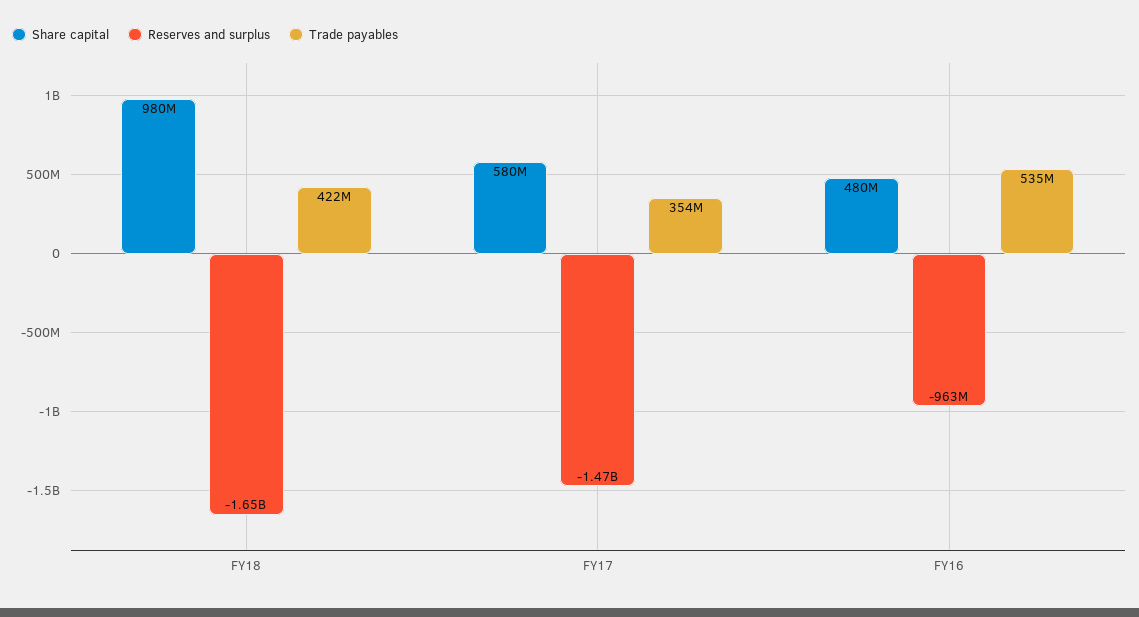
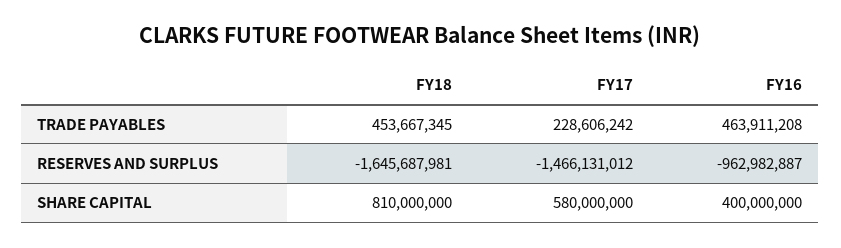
  {
    "Share capital": {
-     "FY18": 980000000,
+     "FY18": 810000000,
      "FY17": 580000000,
-     "FY16": 480000000
+     "FY16": 400000000
    },
    "Reserves and surplus": {
      "FY18": -1645687981,
      "FY17": -1466131012,
      "FY16": -962982887
    },
    "Trade payables": {
-     "FY18": 422000000,
+     "FY18": 453667345,
-     "FY17": 354000000,
+     "FY17": 228606242,
-     "FY16": 535000000
+     "FY16": 463911208
    }
  }

